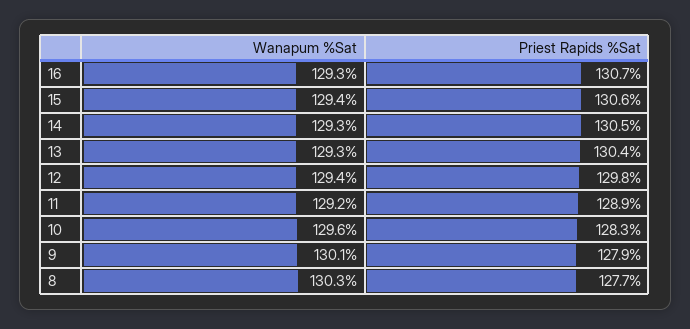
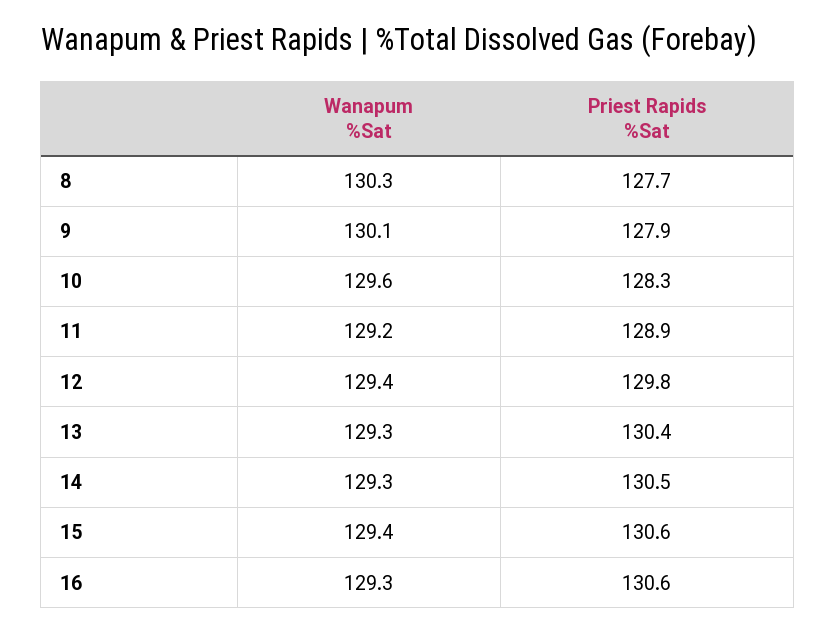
  {
    "Wanapum %Sat": {
      "16": 129.3,
      "15": 129.4,
      "14": 129.3,
      "13": 129.3,
      "12": 129.4,
      "11": 129.2,
      "10": 129.6,
      "9": 130.1,
      "8": 130.3
    },
    "Priest Rapids %Sat": {
-     "16": 130.7,
+     "16": 130.6,
      "15": 130.6,
      "14": 130.5,
      "13": 130.4,
      "12": 129.8,
      "11": 128.9,
      "10": 128.3,
      "9": 127.9,
      "8": 127.7
    }
  }

